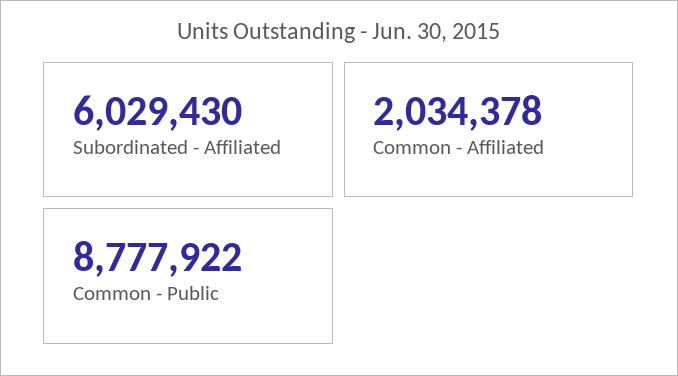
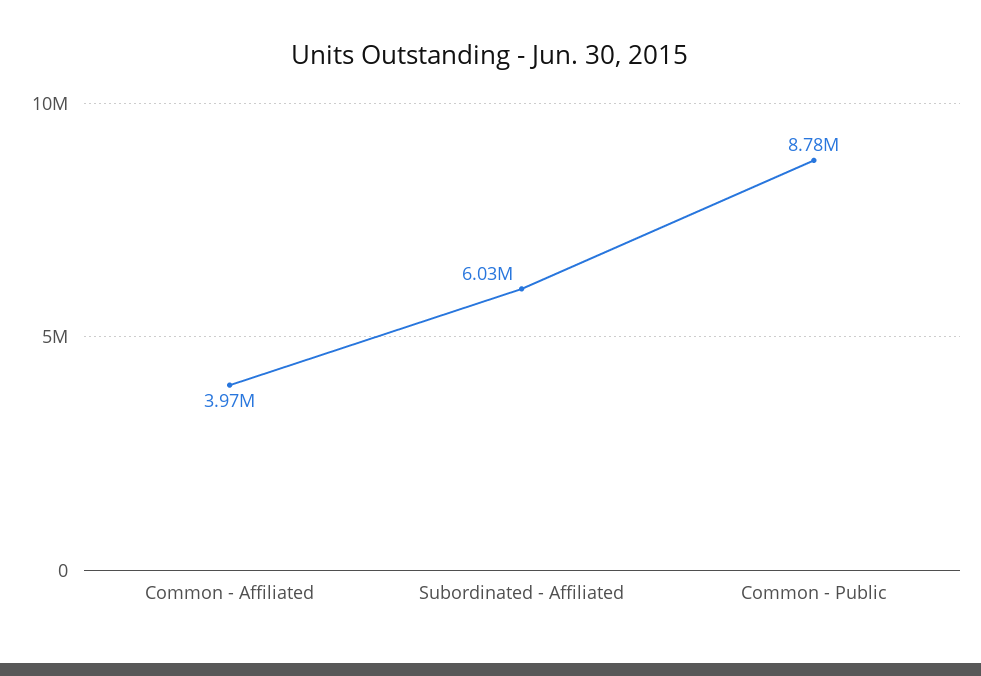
  {
    "Subordinated - Affiliated": 6029430,
-   "Common - Affiliated": 2034378,
+   "Common - Affiliated": 3970000,
    "Common - Public": 8777922
  }

